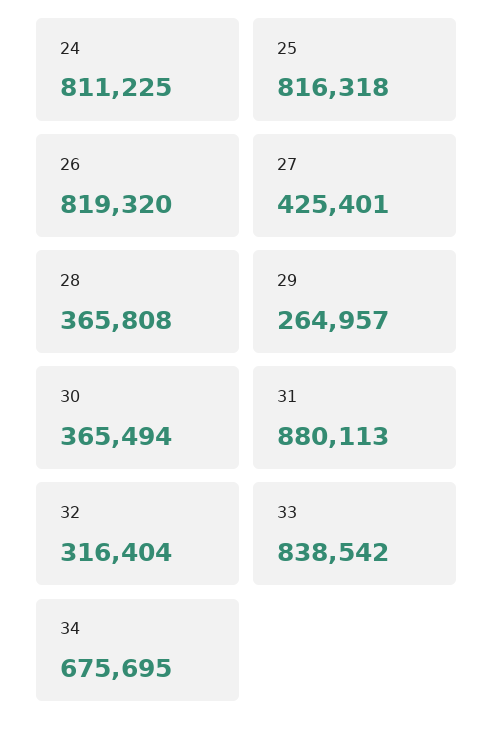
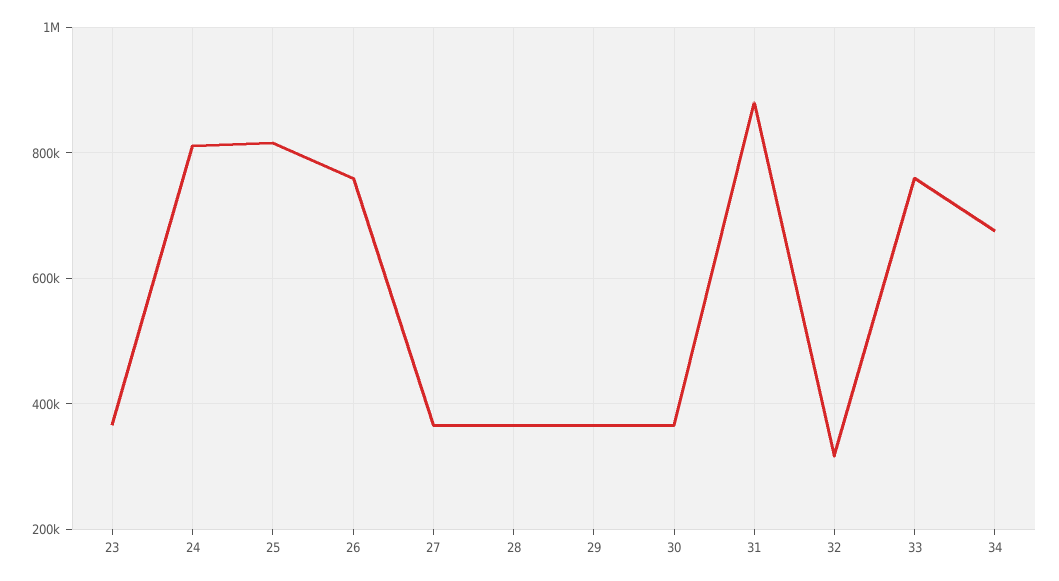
  {
    "24": 811225,
    "25": 816318,
-   "26": 819320,
+   "26": 760000,
-   "27": 425401,
+   "27": 360000,
    "28": 365808,
-   "29": 264957,
+   "29": 360000,
    "30": 365494,
    "31": 880113,
    "32": 316404,
-   "33": 838542,
+   "33": 760000,
-   "34": 675695
+   "34": 675695,
+   "23": 360000
  }

